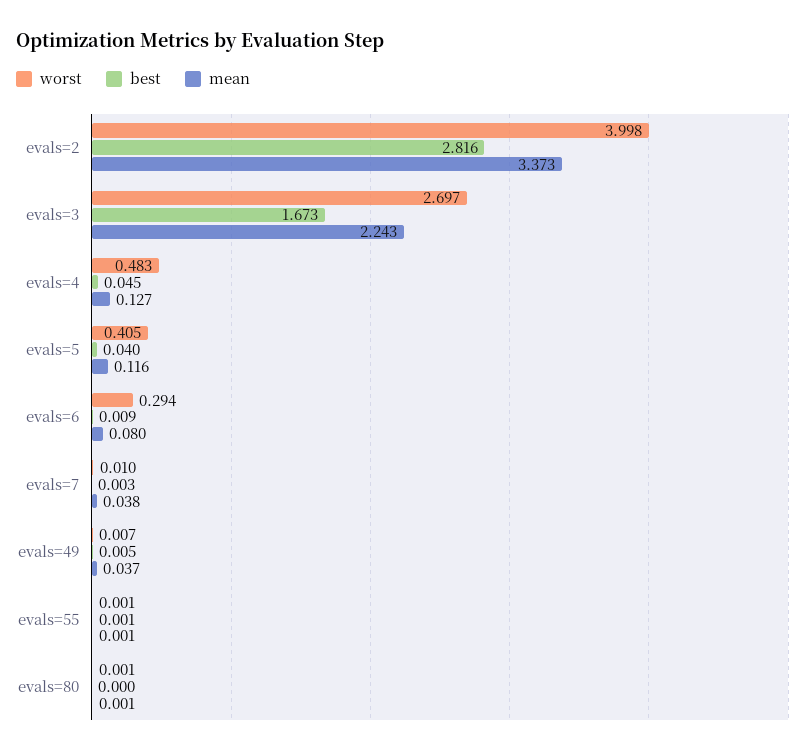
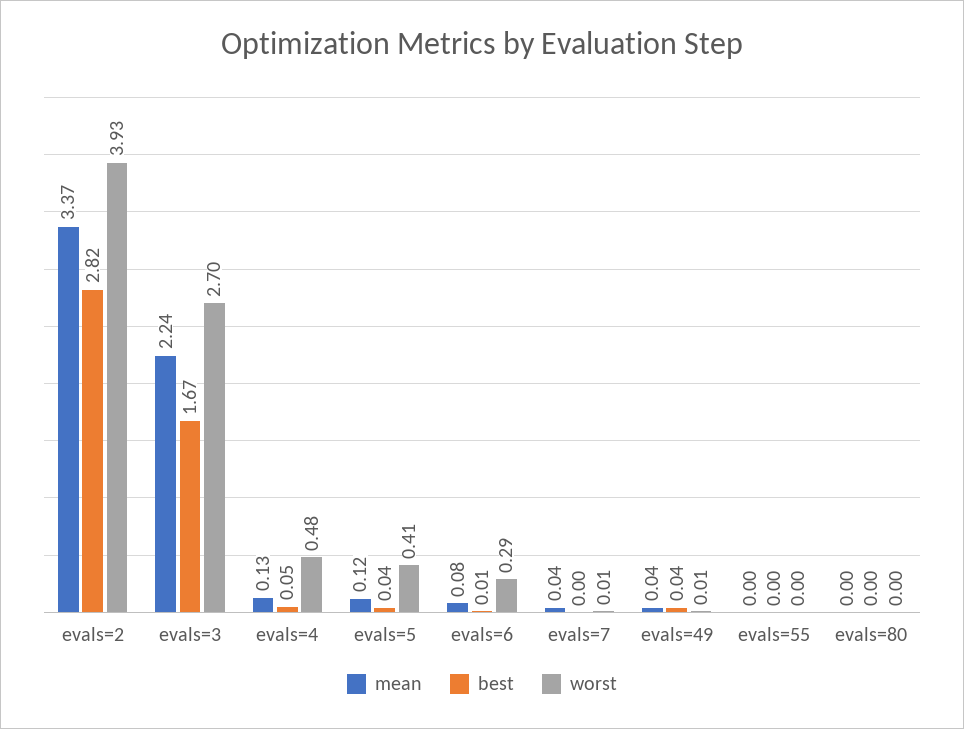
  {
    "worst": {
-     "evals=2": 3.998,
+     "evals=2": 3.93,
      "evals=3": 2.697,
      "evals=4": 0.483,
      "evals=5": 0.405,
      "evals=6": 0.294,
      "evals=7": 0.01,
      "evals=49": 0.007,
      "evals=55": 0.001,
      "evals=80": 0.001
    },
    "best": {
      "evals=2": 2.816,
      "evals=3": 1.673,
      "evals=4": 0.045,
      "evals=5": 0.04,
      "evals=6": 0.009,
      "evals=7": 0.003,
-     "evals=49": 0.005,
+     "evals=49": 0.04,
      "evals=55": 0.001,
      "evals=80": 0
    },
    "mean": {
      "evals=2": 3.373,
      "evals=3": 2.243,
      "evals=4": 0.127,
      "evals=5": 0.116,
      "evals=6": 0.08,
      "evals=7": 0.038,
      "evals=49": 0.037,
      "evals=55": 0.001,
      "evals=80": 0.001
    }
  }

